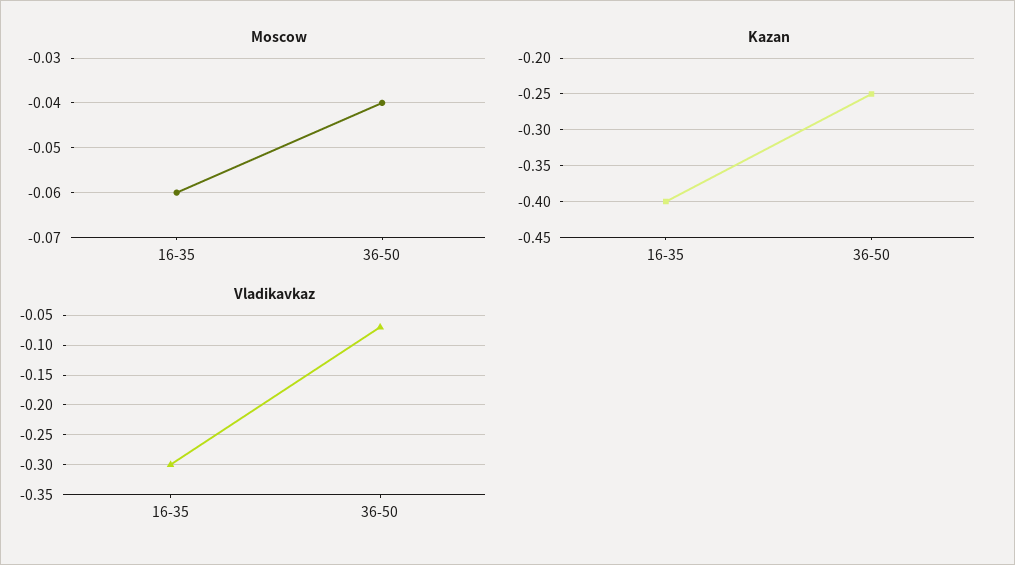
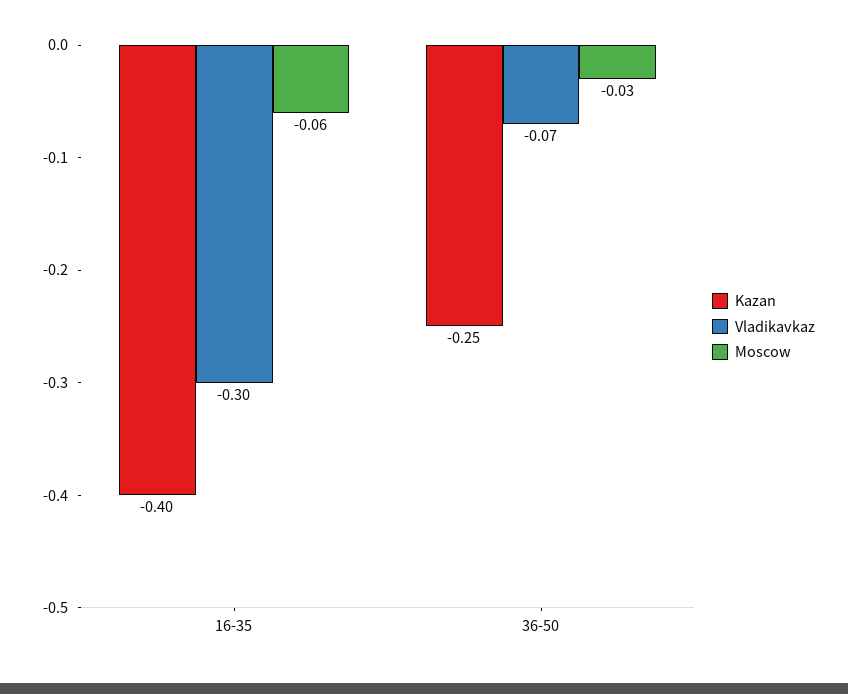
  {
    "Moscow": {
      "16-35": -0.06,
-     "36-50": -0.04
+     "36-50": -0.03
    },
    "Kazan": {
      "16-35": -0.4,
      "36-50": -0.25
    },
    "Vladikavkaz": {
      "16-35": -0.3,
      "36-50": -0.07
    }
  }

